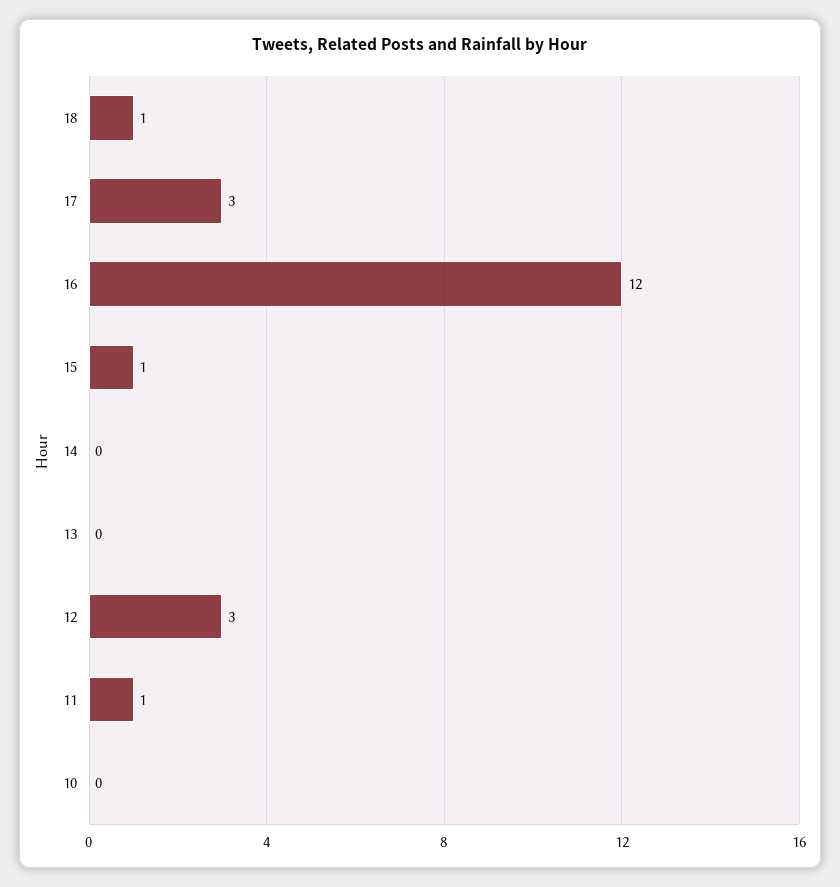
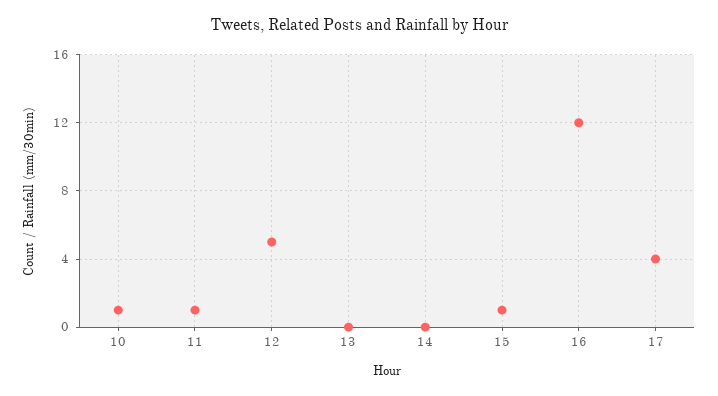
  {
-   "18": 1,
-   "17": 3,
+   "17": 4,
    "16": 12,
    "15": 1,
    "14": 0,
    "13": 0,
-   "12": 3,
+   "12": 5,
    "11": 1,
-   "10": 0
+   "10": 1
  }

